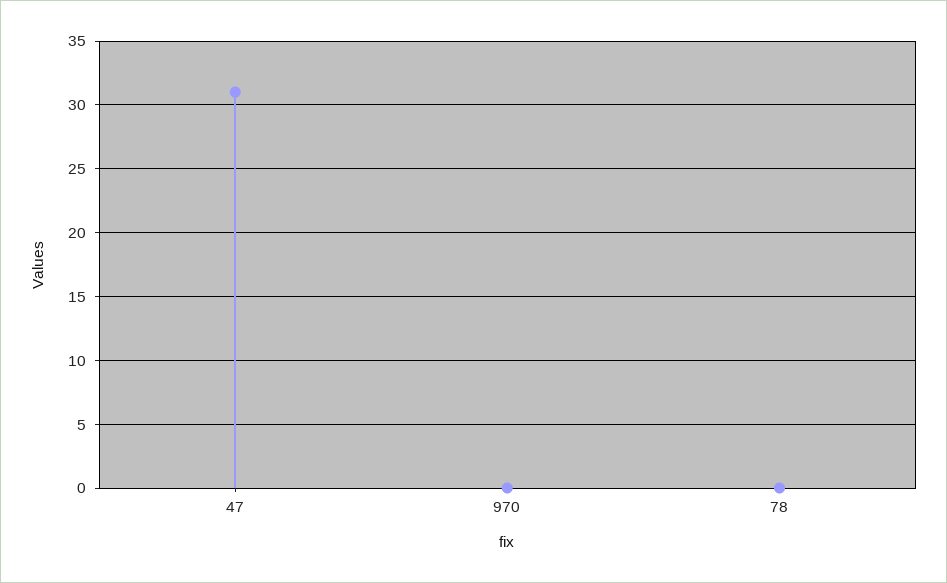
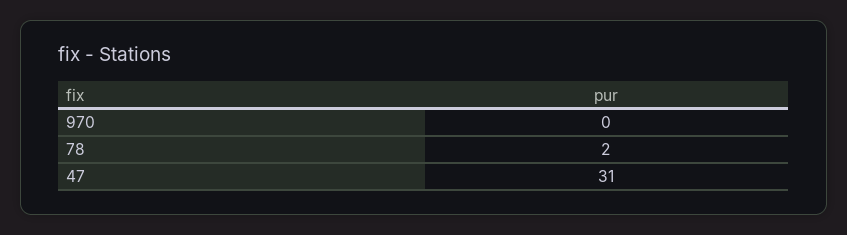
  {
    "47": 31,
    "970": 0,
-   "78": 0
+   "78": 2
  }

